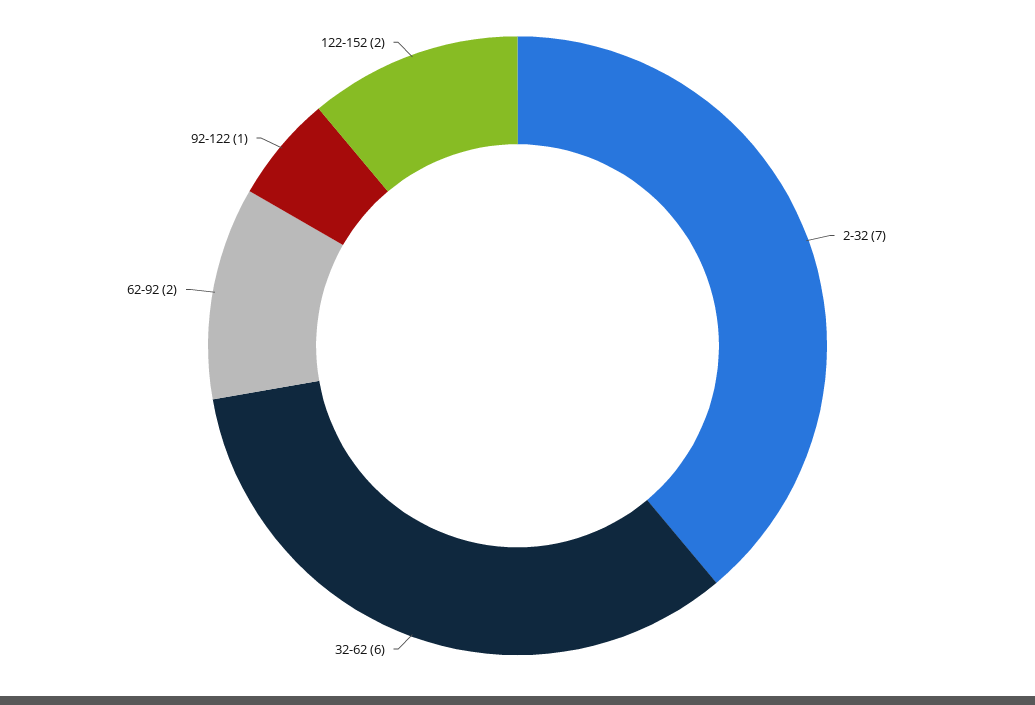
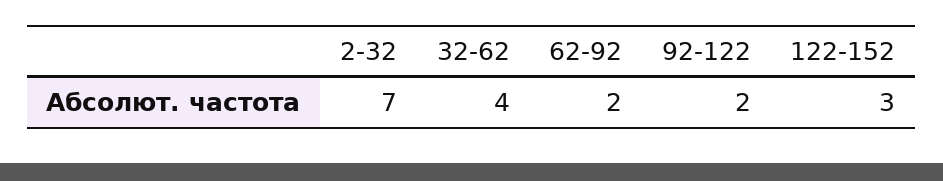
  {
    "2-32": 7,
-   "32-62": 6,
+   "32-62": 4,
    "62-92": 2,
-   "92-122": 1,
+   "92-122": 2,
-   "122-152": 2
+   "122-152": 3
  }

